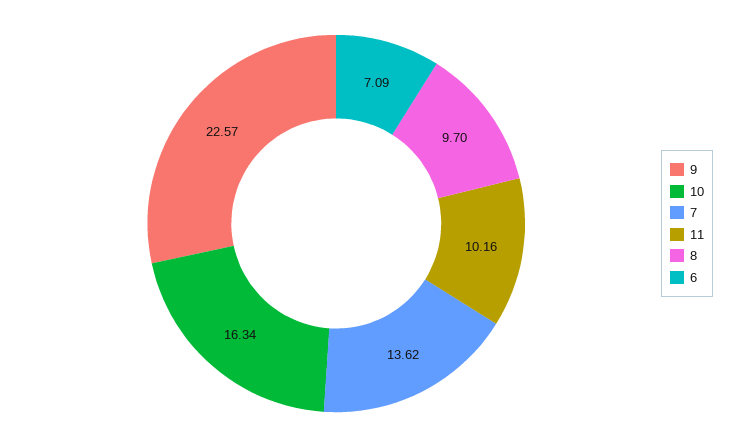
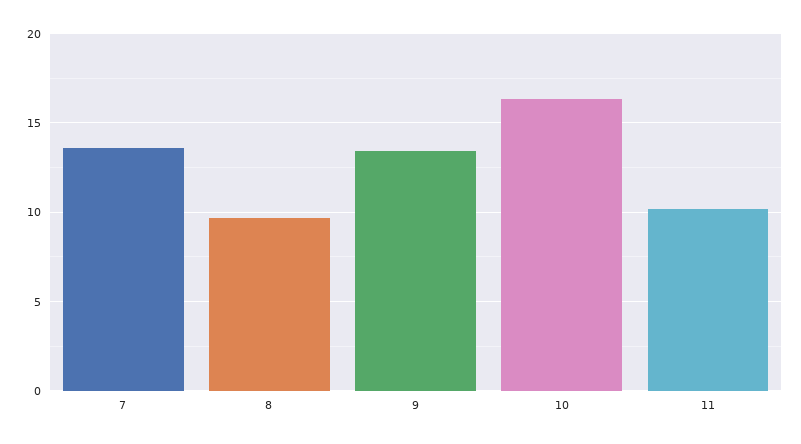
  {
-   "9": 22.57,
+   "9": 13.5,
    "10": 16.34,
    "7": 13.62,
    "11": 10.16,
-   "8": 9.7,
+   "8": 9.7
-   "6": 7.09
  }

